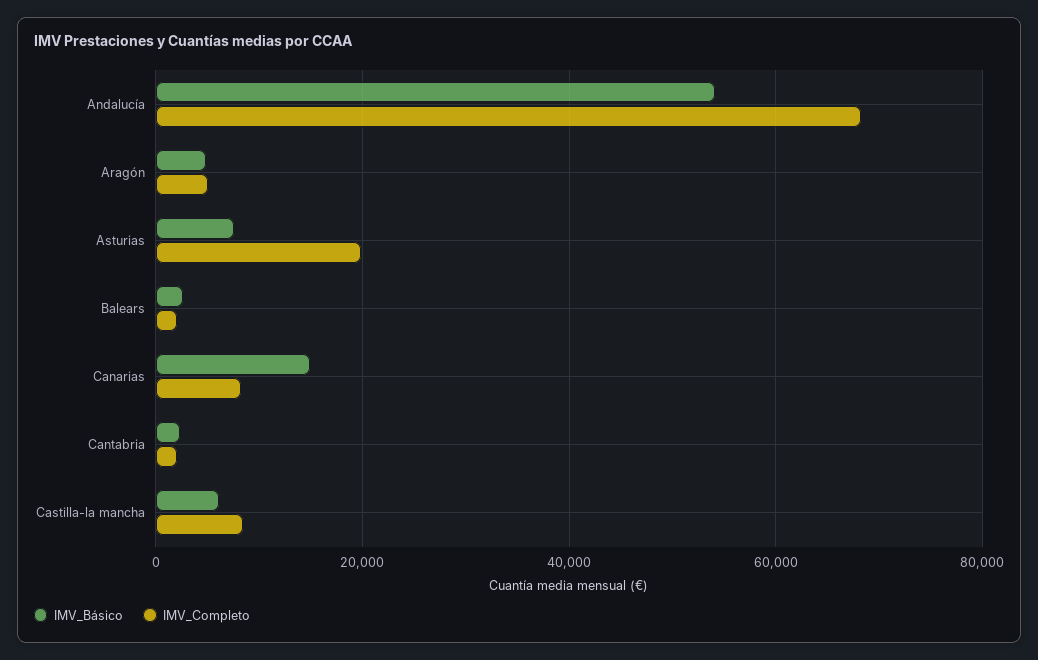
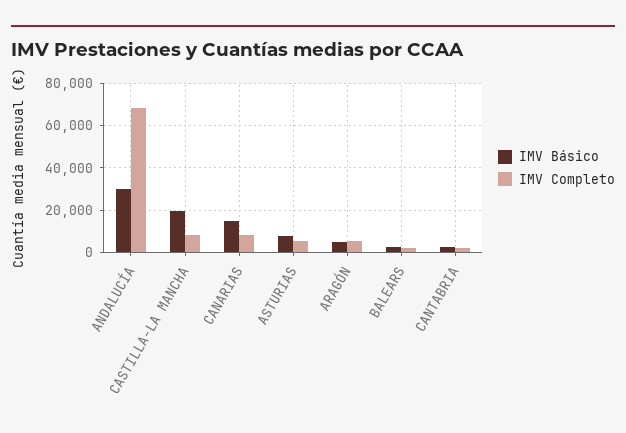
  {
    "IMV_Básico": {
-     "Andalucía": 54000,
+     "Andalucía": 30000,
      "Aragón": 4000,
      "Asturias": 8000,
      "Balears": 2000,
      "Canarias": 14000,
      "Cantabria": 2000,
-     "Castilla-la mancha": 6000
+     "Castilla-la mancha": 20000
    },
    "IMV_Completo": {
      "Andalucía": 68000,
      "Aragón": 6000,
-     "Asturias": 20000,
+     "Asturias": 5000,
      "Balears": 2000,
      "Canarias": 8000,
      "Cantabria": 2000,
      "Castilla-la mancha": 8000
    }
  }

